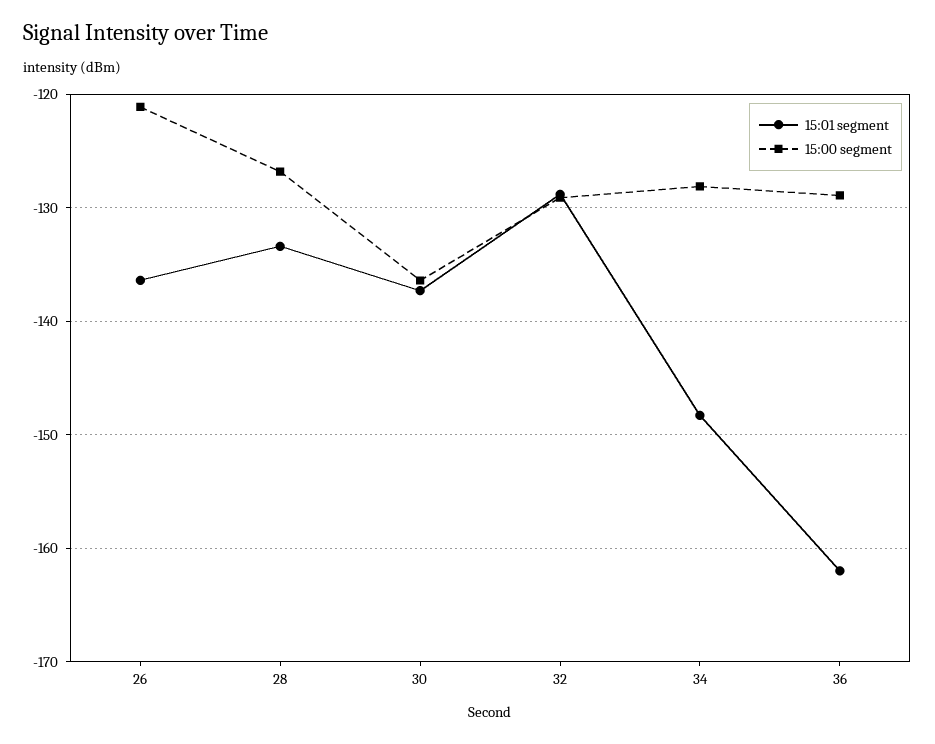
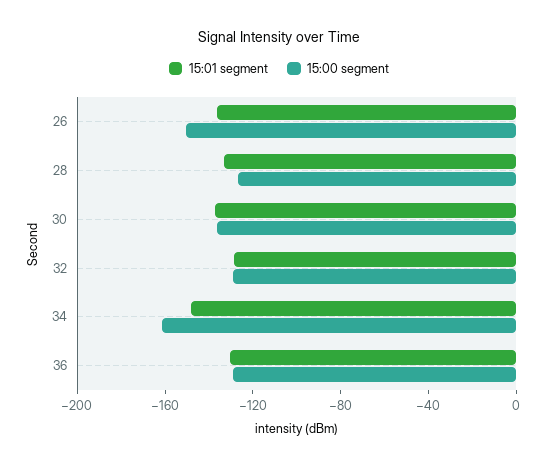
  {
    "15:01 segment": {
      "26": -136,
      "28": -133,
      "30": -137,
      "32": -129,
      "34": -148,
-     "36": -162
+     "36": -130
    },
    "15:00 segment": {
-     "26": -121,
+     "26": -150,
      "28": -127,
      "30": -136,
      "32": -129,
-     "34": -128,
+     "34": -160,
      "36": -129
    }
  }

